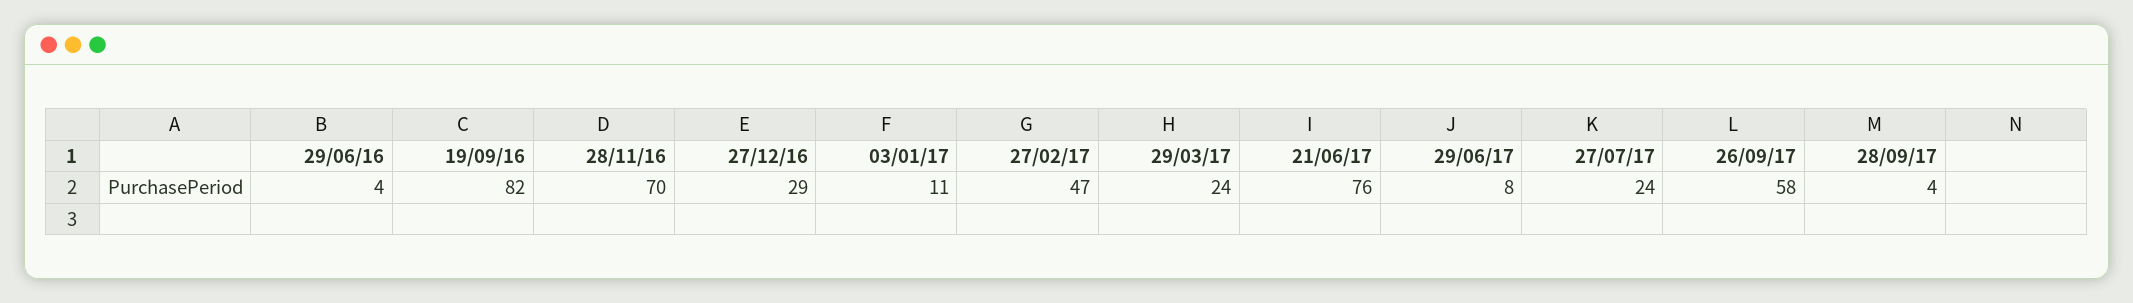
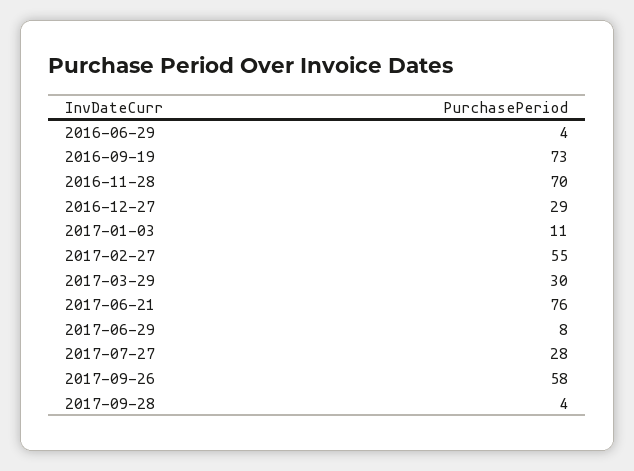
  {
    "29/06/16": 4,
-   "19/09/16": 82,
+   "19/09/16": 73,
    "28/11/16": 70,
    "27/12/16": 29,
    "03/01/17": 11,
-   "27/02/17": 47,
+   "27/02/17": 55,
-   "29/03/17": 24,
+   "29/03/17": 30,
    "21/06/17": 76,
    "29/06/17": 8,
-   "27/07/17": 24,
+   "27/07/17": 28,
    "26/09/17": 58,
    "28/09/17": 4
  }

